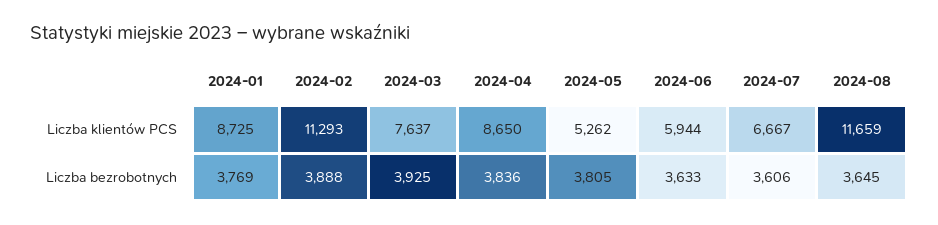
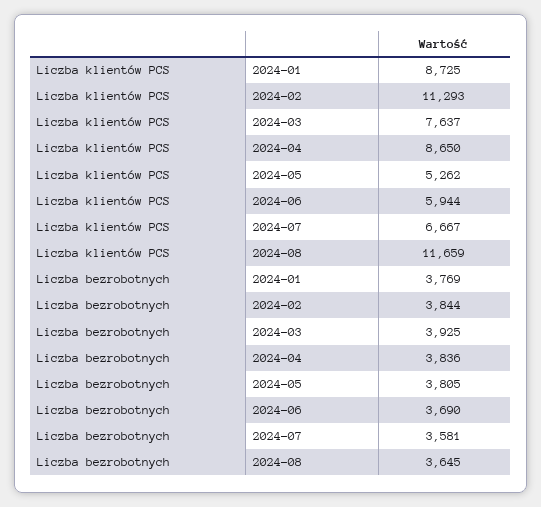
  {
    "2024-01": {
      "Liczba klientów PCS": 8725,
      "Liczba bezrobotnych": 3769
    },
    "2024-02": {
      "Liczba klientów PCS": 11293,
-     "Liczba bezrobotnych": 3888
+     "Liczba bezrobotnych": 3844
    },
    "2024-03": {
      "Liczba klientów PCS": 7637,
      "Liczba bezrobotnych": 3925
    },
    "2024-04": {
      "Liczba klientów PCS": 8650,
      "Liczba bezrobotnych": 3836
    },
    "2024-05": {
      "Liczba klientów PCS": 5262,
      "Liczba bezrobotnych": 3805
    },
    "2024-06": {
      "Liczba klientów PCS": 5944,
-     "Liczba bezrobotnych": 3633
+     "Liczba bezrobotnych": 3690
    },
    "2024-07": {
      "Liczba klientów PCS": 6667,
-     "Liczba bezrobotnych": 3606
+     "Liczba bezrobotnych": 3581
    },
    "2024-08": {
      "Liczba klientów PCS": 11659,
      "Liczba bezrobotnych": 3645
    }
  }

